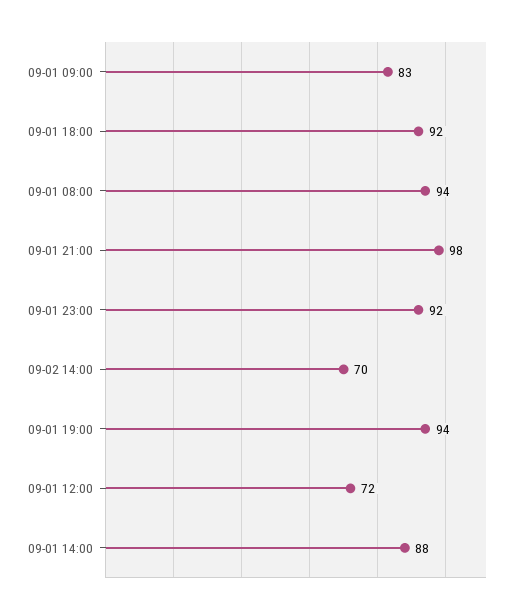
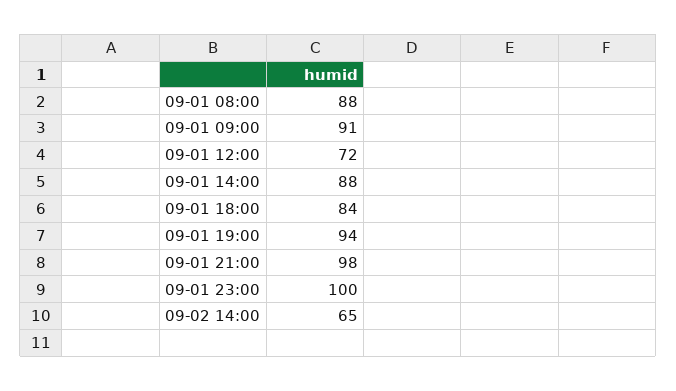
  {
-   "09-01 09:00": 83,
+   "09-01 09:00": 91,
-   "09-01 18:00": 92,
+   "09-01 18:00": 84,
-   "09-01 08:00": 94,
+   "09-01 08:00": 88,
    "09-01 21:00": 98,
-   "09-01 23:00": 92,
+   "09-01 23:00": 100,
-   "09-02 14:00": 70,
+   "09-02 14:00": 65,
    "09-01 19:00": 94,
    "09-01 12:00": 72,
    "09-01 14:00": 88
  }

